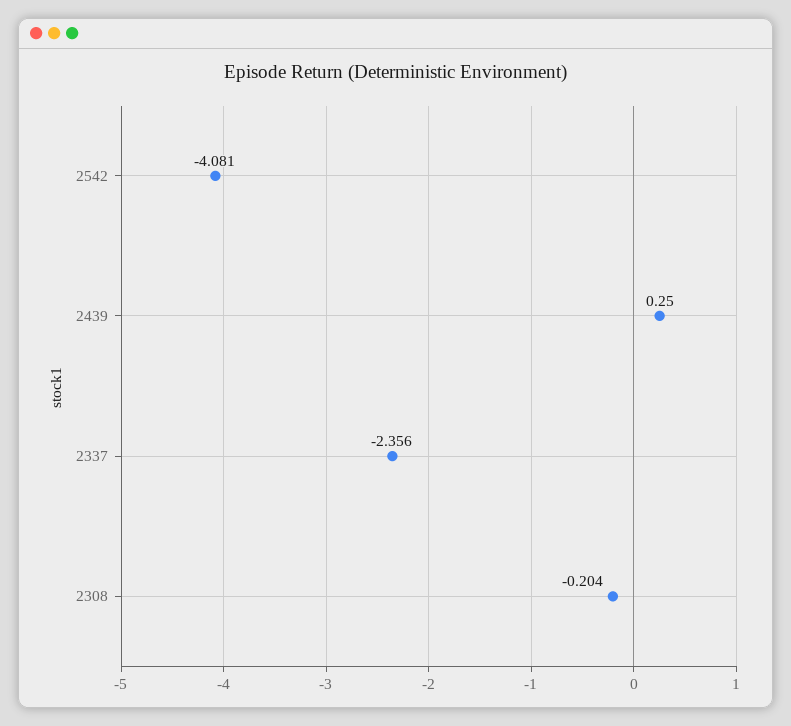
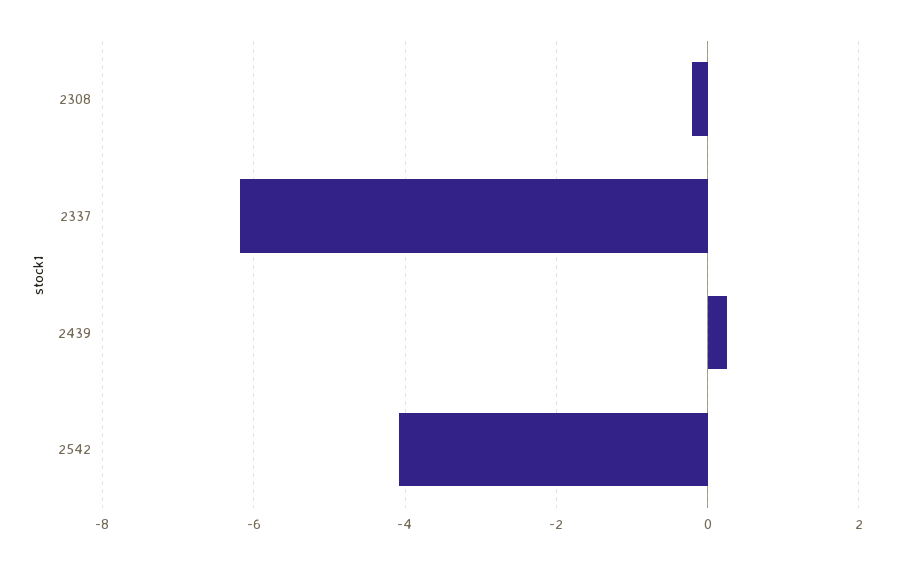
  {
    "2542": -4.081,
    "2439": 0.25,
-   "2337": -2.356,
+   "2337": -6.2,
    "2308": -0.204
  }

